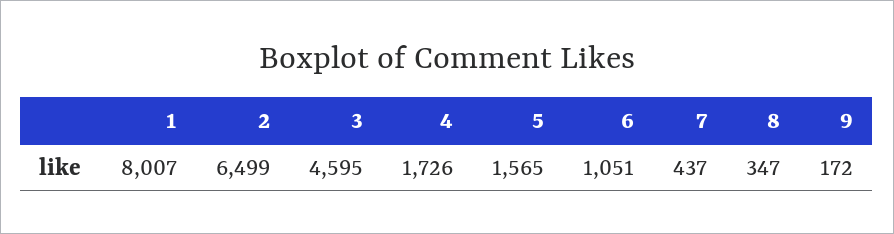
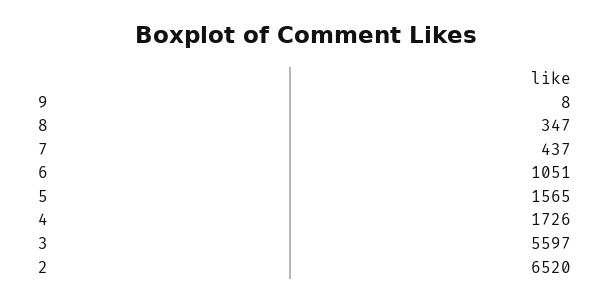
  {
-   "1": 8007,
-   "2": 6499,
+   "2": 6520,
-   "3": 4595,
+   "3": 5597,
    "4": 1726,
    "5": 1565,
    "6": 1051,
    "7": 437,
    "8": 347,
-   "9": 172
+   "9": 8
  }

